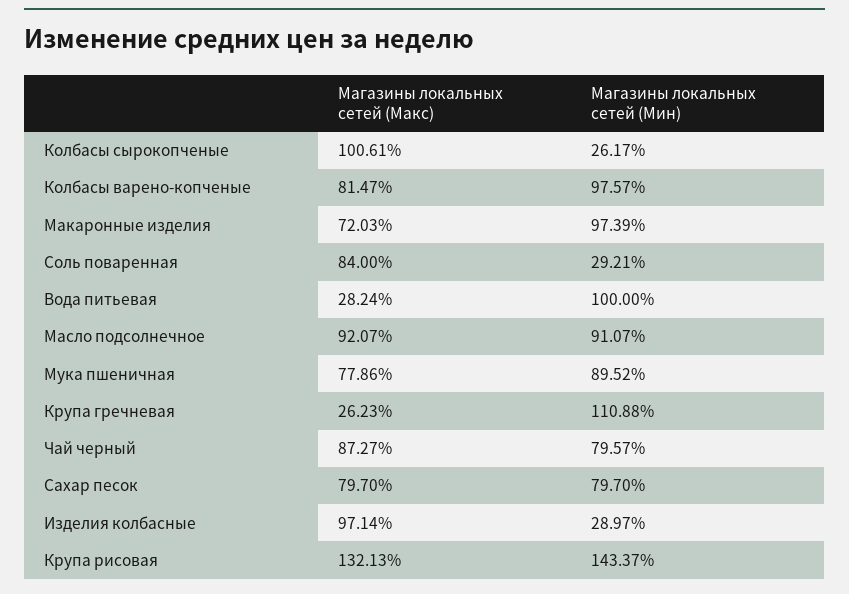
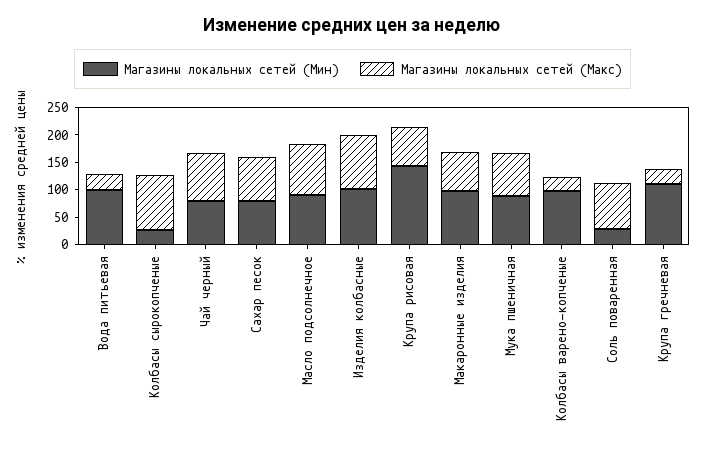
  {
    "Магазины локальных сетей (Макс)": {
      "Колбасы сырокопченые": 100.61,
-     "Колбасы варено-копченые": 81.47,
+     "Колбасы варено-копченые": 25,
      "Макаронные изделия": 72.03,
      "Соль поваренная": 84,
      "Вода питьевая": 28.24,
      "Масло подсолнечное": 92.07,
      "Мука пшеничная": 77.86,
      "Крупа гречневая": 26.23,
      "Чай черный": 87.27,
      "Сахар песок": 79.7,
      "Изделия колбасные": 97.14,
-     "Крупа рисовая": 132.13
+     "Крупа рисовая": 75
    },
    "Магазины локальных сетей (Мин)": {
      "Колбасы сырокопченые": 26.17,
      "Колбасы варено-копченые": 97.57,
      "Макаронные изделия": 97.39,
      "Соль поваренная": 29.21,
      "Вода питьевая": 100,
      "Масло подсолнечное": 91.07,
      "Мука пшеничная": 89.52,
      "Крупа гречневая": 110.88,
      "Чай черный": 79.57,
      "Сахар песок": 79.7,
-     "Изделия колбасные": 28.97,
+     "Изделия колбасные": 100,
      "Крупа рисовая": 143.37
    }
  }

